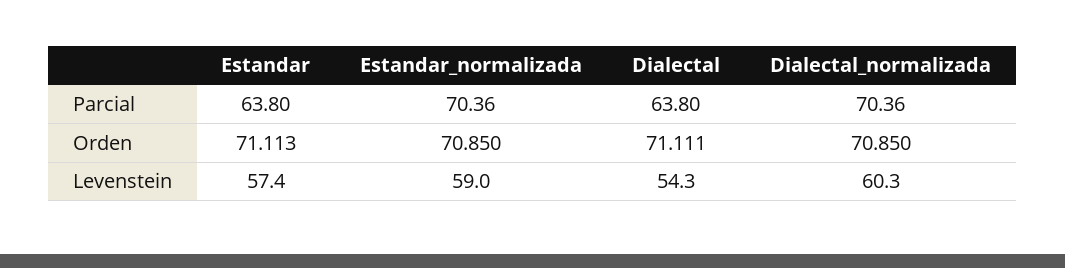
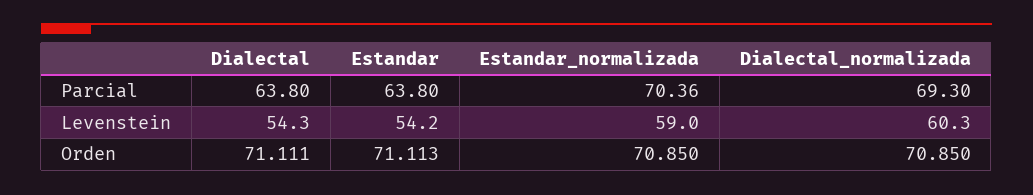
  {
    "Estandar": {
      "Parcial": 63.8,
      "Orden": 71.113,
-     "Levenstein": 57.4
+     "Levenstein": 54.2
    },
    "Estandar_normalizada": {
      "Parcial": 70.36,
      "Orden": 70.85,
      "Levenstein": 59
    },
    "Dialectal": {
      "Parcial": 63.8,
      "Orden": 71.111,
      "Levenstein": 54.3
    },
    "Dialectal_normalizada": {
-     "Parcial": 70.36,
+     "Parcial": 69.3,
      "Orden": 70.85,
      "Levenstein": 60.3
    }
  }

